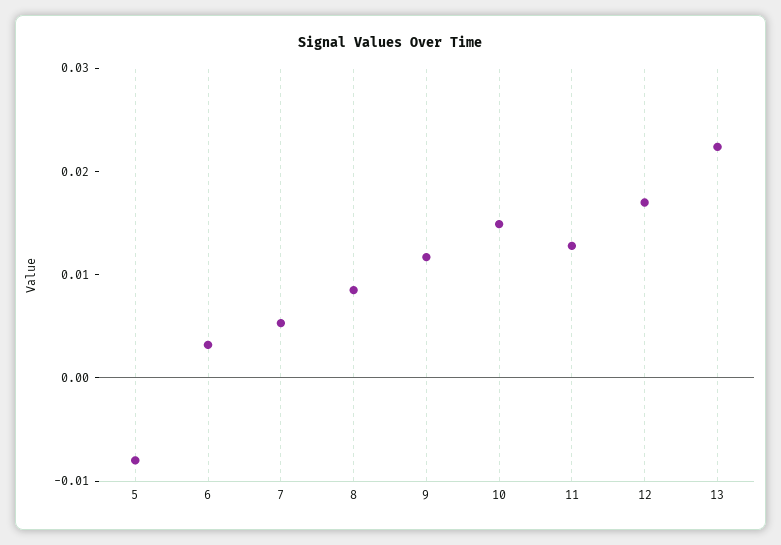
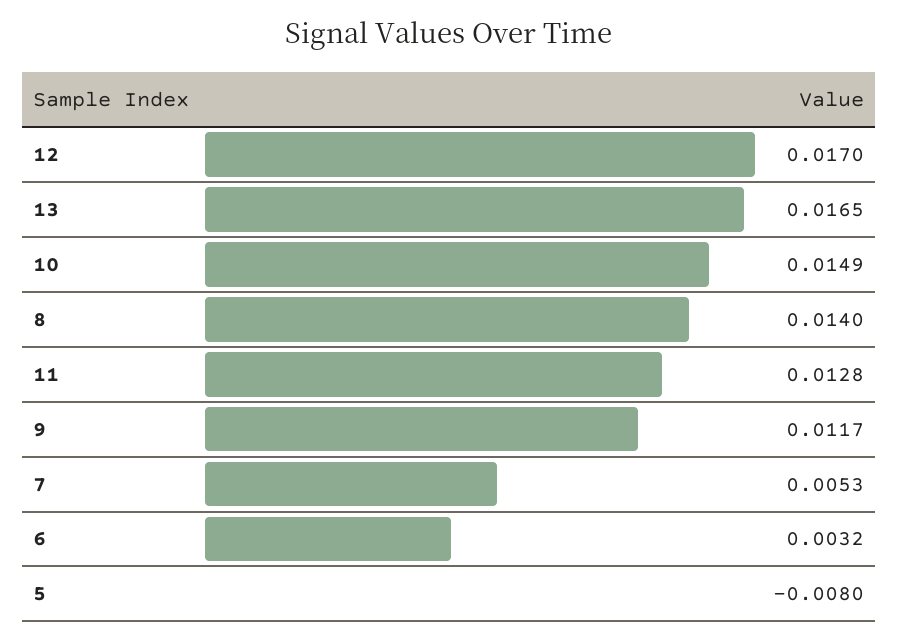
  {
    "5": -0.008,
    "6": 0.0032,
    "7": 0.0053,
-   "8": 0.008,
+   "8": 0.014,
    "9": 0.0117,
    "10": 0.0149,
    "11": 0.0128,
    "12": 0.017,
-   "13": 0.022
+   "13": 0.0165
  }

